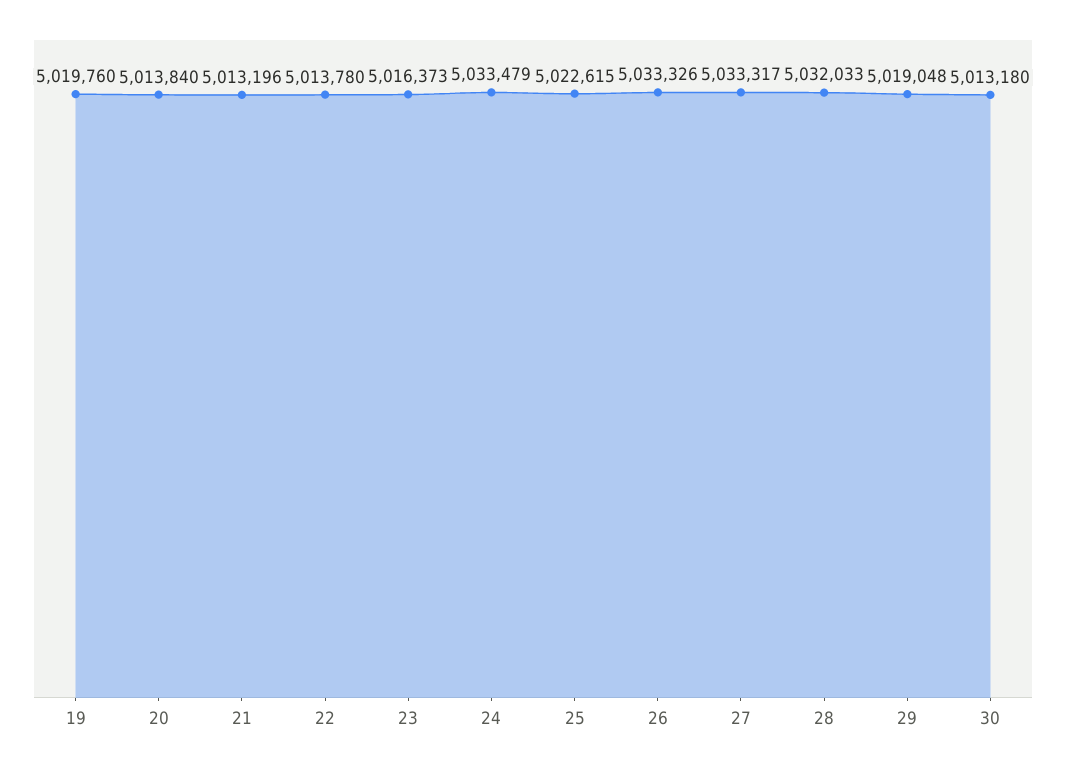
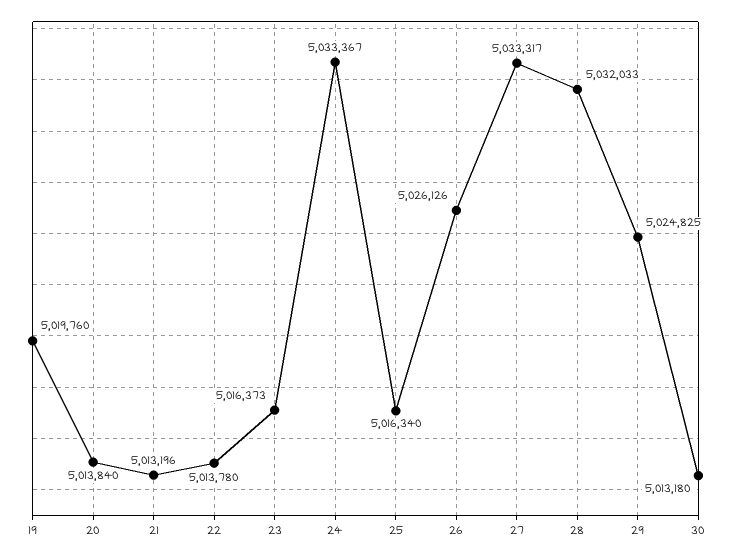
  {
    "19": 5019760,
    "20": 5013840,
    "21": 5013196,
    "22": 5013780,
    "23": 5016373,
-   "24": 5033479,
+   "24": 5033367,
-   "25": 5022615,
+   "25": 5016340,
-   "26": 5033326,
+   "26": 5026126,
    "27": 5033317,
    "28": 5032033,
-   "29": 5019048,
+   "29": 5024825,
    "30": 5013180
  }

